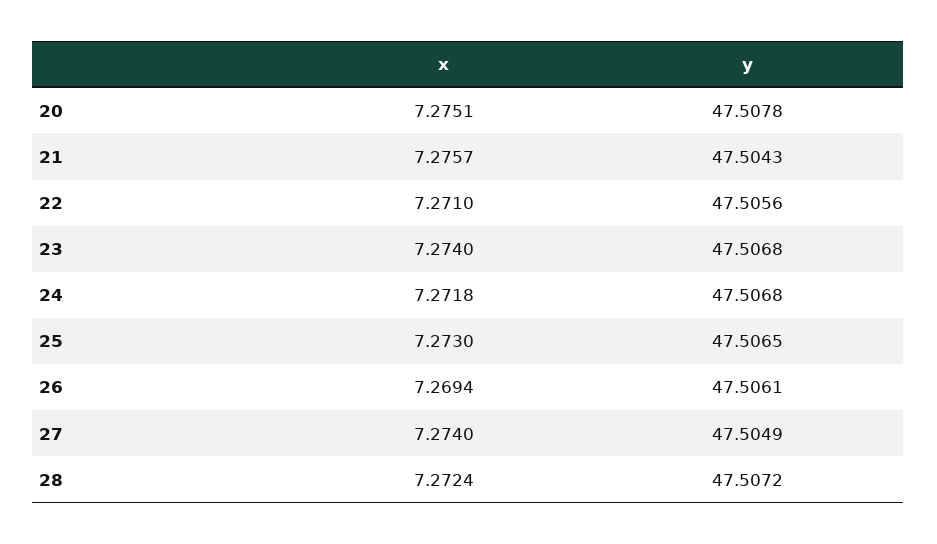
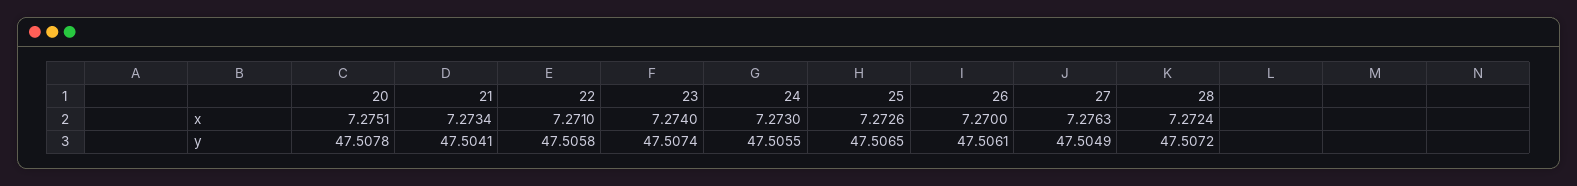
  {
    "x": {
      "20": 7.2751,
-     "21": 7.2757,
+     "21": 7.2734,
      "22": 7.271,
      "23": 7.274,
-     "24": 7.2718,
+     "24": 7.273,
-     "25": 7.273,
+     "25": 7.2726,
-     "26": 7.2694,
+     "26": 7.27,
-     "27": 7.274,
+     "27": 7.2763,
      "28": 7.2724
    },
    "y": {
      "20": 47.5078,
-     "21": 47.5043,
+     "21": 47.5041,
-     "22": 47.5056,
+     "22": 47.5058,
-     "23": 47.5068,
+     "23": 47.5074,
-     "24": 47.5068,
+     "24": 47.5055,
      "25": 47.5065,
      "26": 47.5061,
      "27": 47.5049,
      "28": 47.5072
    }
  }

